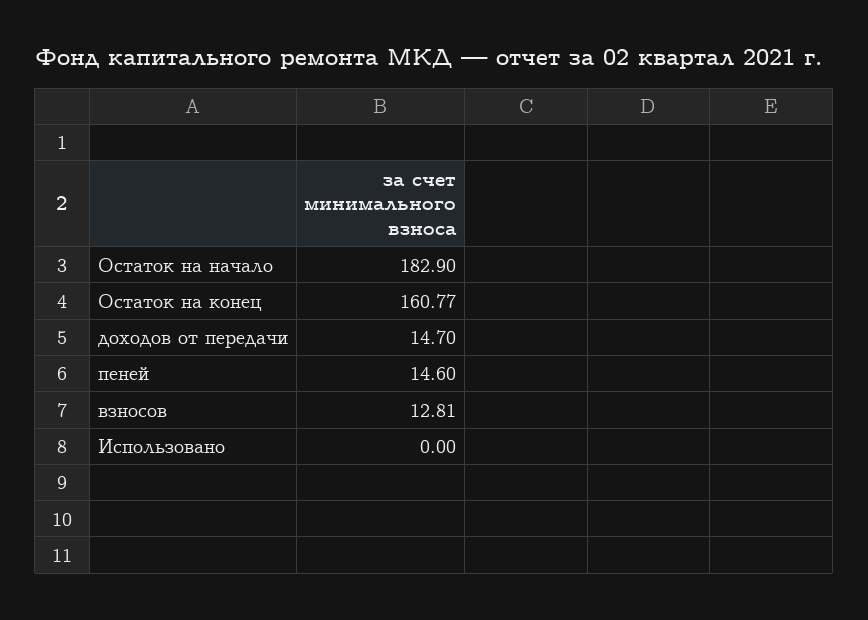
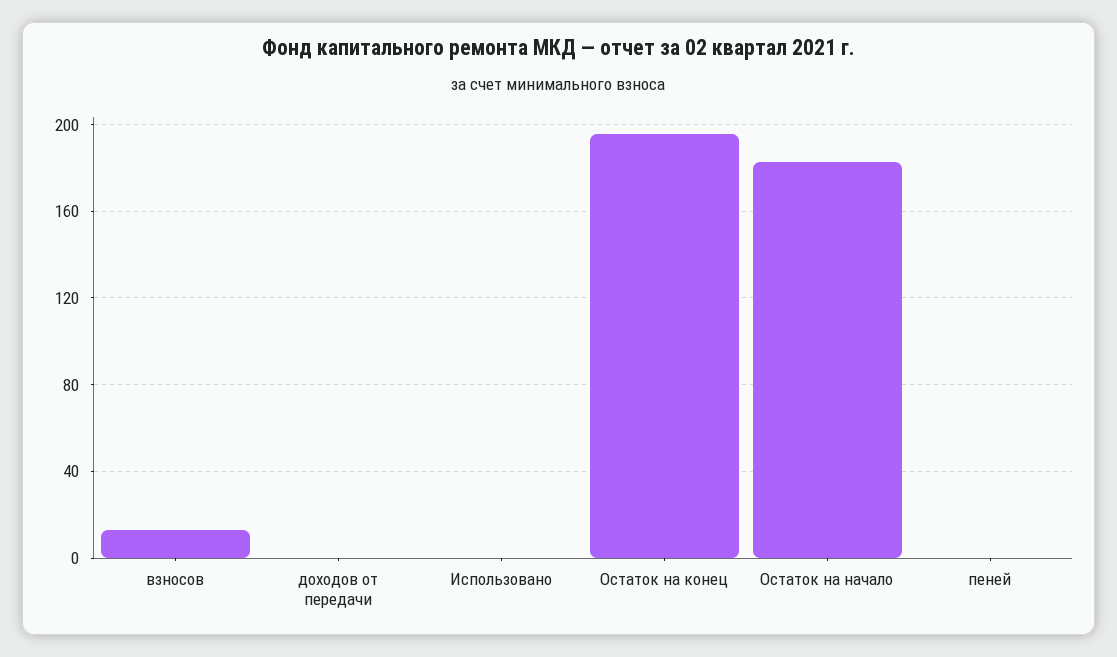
  {
    "Остаток на начало": 182.9,
-   "Остаток на конец": 160.77,
+   "Остаток на конец": 195,
-   "доходов от передачи": 14.7,
+   "доходов от передачи": 0,
-   "пеней": 14.6,
+   "пеней": 0,
    "взносов": 12.81,
    "Использовано": 0
  }

